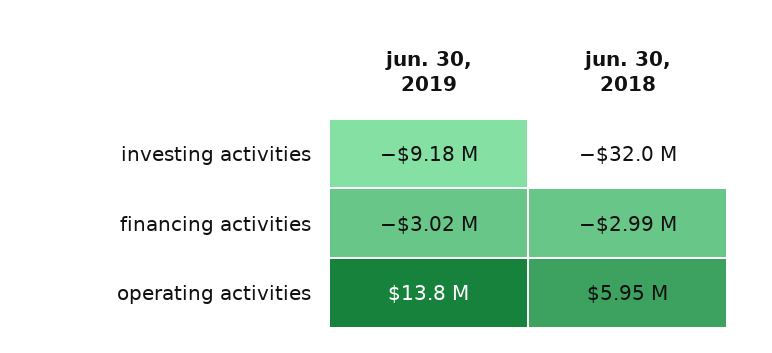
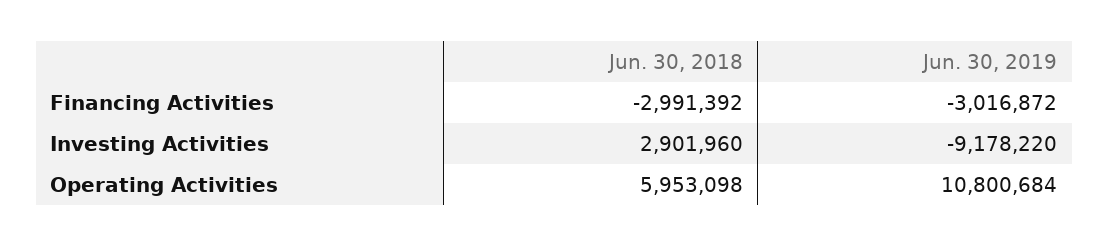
  {
    "jun. 30, 2019": {
      "investing activities": -9178220,
      "financing activities": -3016872,
-     "operating activities": 13800000
+     "operating activities": 10800684
    },
    "jun. 30, 2018": {
-     "investing activities": -32000000,
+     "investing activities": 2901960,
      "financing activities": -2991392,
      "operating activities": 5953098
    }
  }

